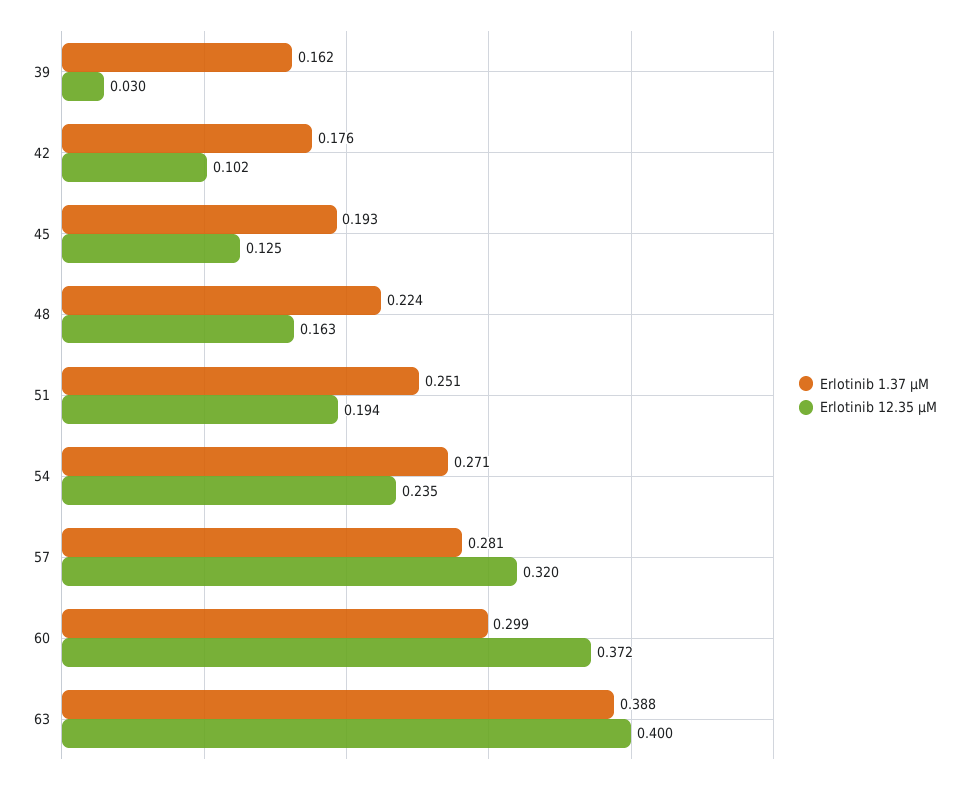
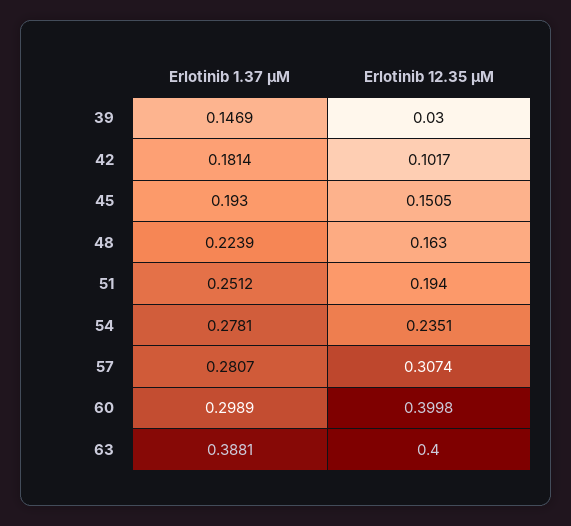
  {
    "Erlotinib 1.37 µM": {
-     "39": 0.162,
+     "39": 0.1469,
-     "42": 0.176,
+     "42": 0.1814,
      "45": 0.193,
      "48": 0.2239,
      "51": 0.2512,
-     "54": 0.271,
+     "54": 0.2781,
      "57": 0.2807,
      "60": 0.2989,
      "63": 0.3881
    },
    "Erlotinib 12.35 µM": {
      "39": 0.03,
      "42": 0.1017,
-     "45": 0.125,
+     "45": 0.1505,
      "48": 0.163,
      "51": 0.194,
      "54": 0.2351,
-     "57": 0.32,
+     "57": 0.3074,
-     "60": 0.372,
+     "60": 0.3998,
      "63": 0.4
    }
  }

